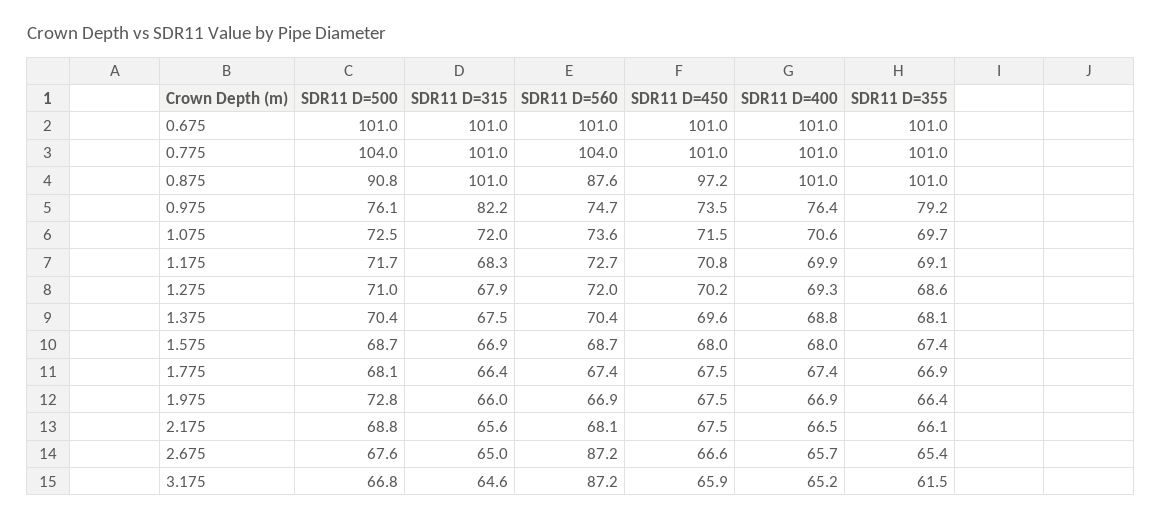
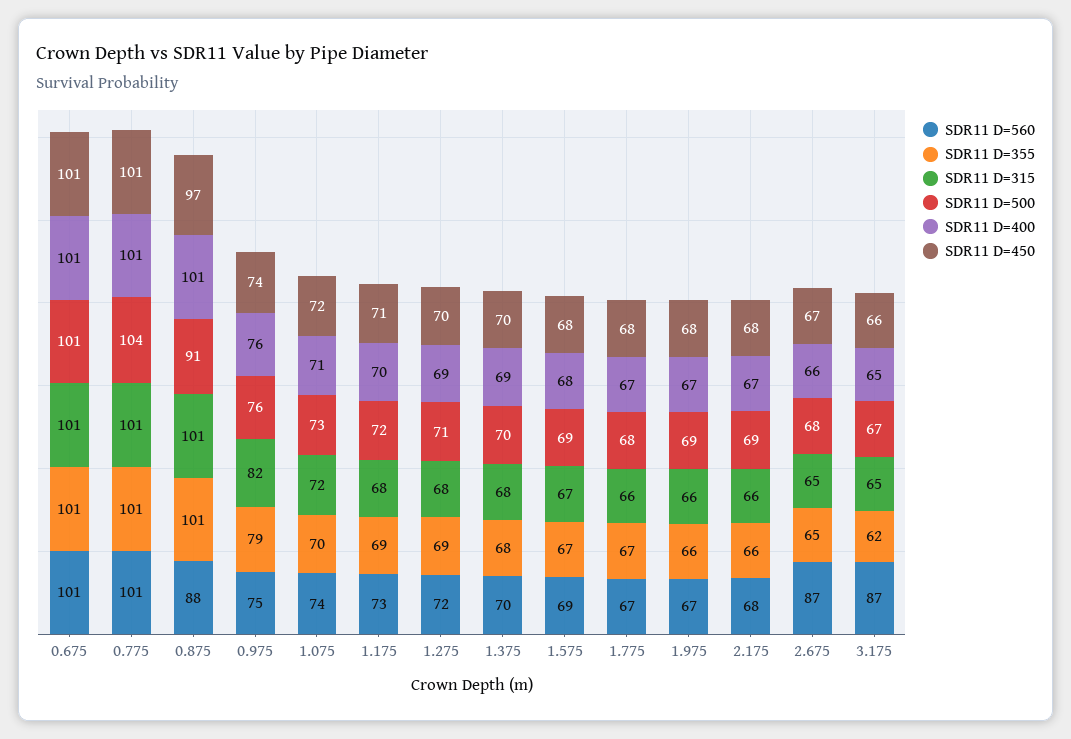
  {
    "SDR11 D=500": {
      "0.675": 101,
      "0.775": 104,
      "0.875": 90.8,
      "0.975": 76.1,
      "1.075": 72.5,
      "1.175": 71.7,
      "1.275": 71,
      "1.375": 70.4,
      "1.575": 68.7,
      "1.775": 68.1,
-     "1.975": 72.8,
+     "1.975": 69,
      "2.175": 68.8,
      "2.675": 67.6,
      "3.175": 66.8
    },
    "SDR11 D=315": {
      "0.675": 101,
      "0.775": 101,
      "0.875": 101,
      "0.975": 82.2,
      "1.075": 72,
      "1.175": 68.3,
      "1.275": 67.9,
      "1.375": 67.5,
      "1.575": 66.9,
      "1.775": 66.4,
      "1.975": 66,
      "2.175": 65.6,
      "2.675": 65,
      "3.175": 64.6
    },
    "SDR11 D=560": {
      "0.675": 101,
-     "0.775": 104,
+     "0.775": 101,
      "0.875": 87.6,
      "0.975": 74.7,
      "1.075": 73.6,
      "1.175": 72.7,
      "1.275": 72,
      "1.375": 70.4,
      "1.575": 68.7,
      "1.775": 67.4,
      "1.975": 66.9,
      "2.175": 68.1,
      "2.675": 87.2,
      "3.175": 87.2
    },
    "SDR11 D=450": {
      "0.675": 101,
      "0.775": 101,
      "0.875": 97.2,
      "0.975": 73.5,
      "1.075": 71.5,
      "1.175": 70.8,
      "1.275": 70.2,
      "1.375": 69.6,
      "1.575": 68,
      "1.775": 67.5,
      "1.975": 67.5,
      "2.175": 67.5,
      "2.675": 66.6,
      "3.175": 65.9
    },
    "SDR11 D=400": {
      "0.675": 101,
      "0.775": 101,
      "0.875": 101,
      "0.975": 76.4,
      "1.075": 70.6,
      "1.175": 69.9,
      "1.275": 69.3,
      "1.375": 68.8,
      "1.575": 68,
      "1.775": 67.4,
      "1.975": 66.9,
      "2.175": 66.5,
      "2.675": 65.7,
      "3.175": 65.2
    },
    "SDR11 D=355": {
      "0.675": 101,
      "0.775": 101,
      "0.875": 101,
      "0.975": 79.2,
      "1.075": 69.7,
      "1.175": 69.1,
      "1.275": 68.6,
      "1.375": 68.1,
      "1.575": 67.4,
      "1.775": 66.9,
      "1.975": 66.4,
      "2.175": 66.1,
      "2.675": 65.4,
      "3.175": 61.5
    }
  }

